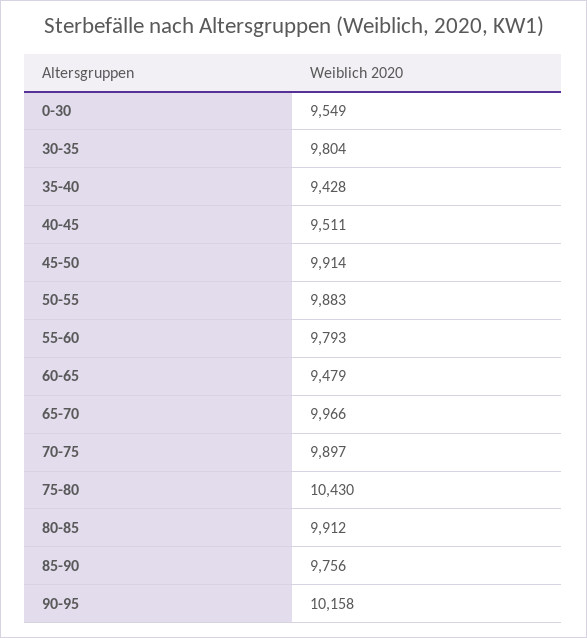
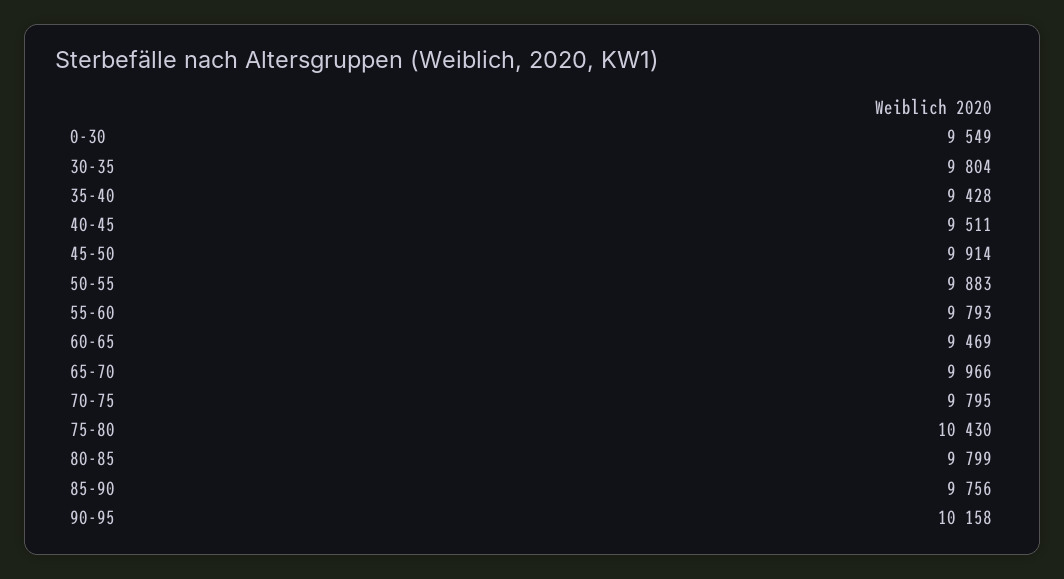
  {
    "0-30": 9549,
    "30-35": 9804,
    "35-40": 9428,
    "40-45": 9511,
    "45-50": 9914,
    "50-55": 9883,
    "55-60": 9793,
-   "60-65": 9479,
+   "60-65": 9469,
    "65-70": 9966,
-   "70-75": 9897,
+   "70-75": 9795,
    "75-80": 10430,
-   "80-85": 9912,
+   "80-85": 9799,
    "85-90": 9756,
    "90-95": 10158
  }

